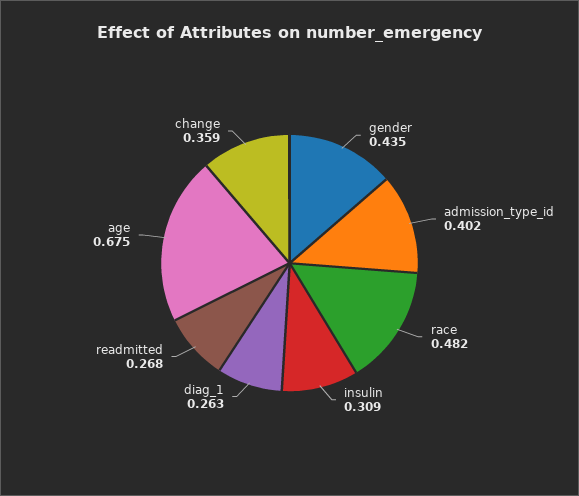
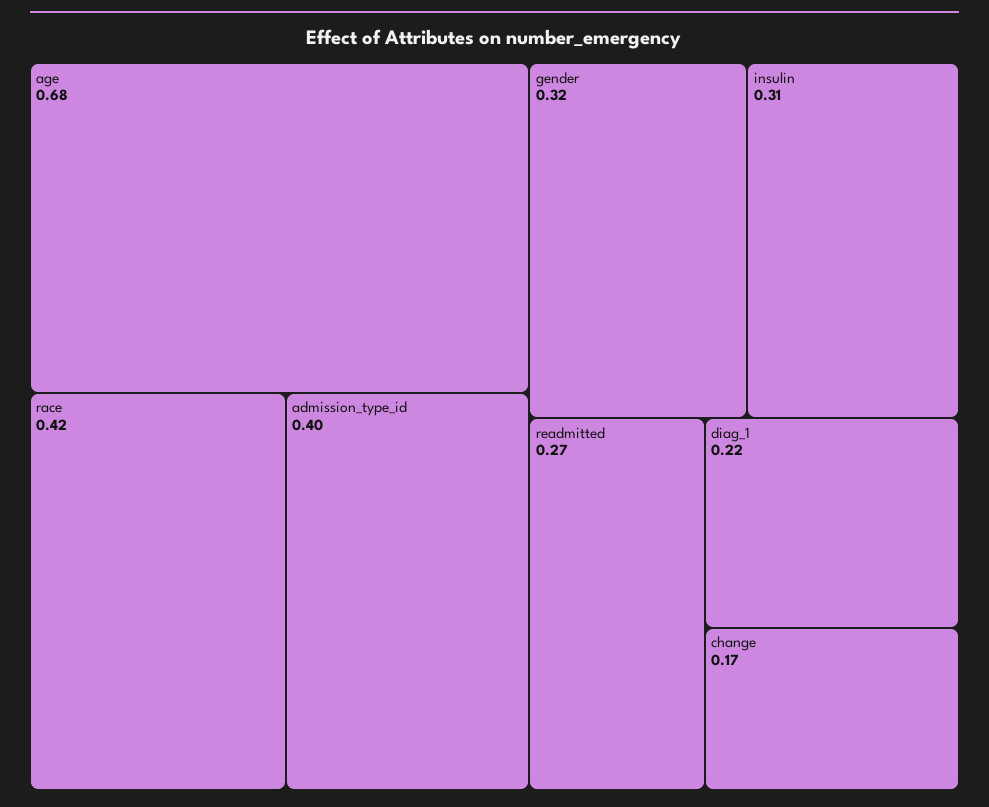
  {
-   "gender": 0.435,
+   "gender": 0.32,
    "admission_type_id": 0.402,
-   "race": 0.482,
+   "race": 0.42,
    "insulin": 0.309,
-   "diag_1": 0.263,
+   "diag_1": 0.22,
    "readmitted": 0.268,
    "age": 0.675,
-   "change": 0.359
+   "change": 0.17
  }

